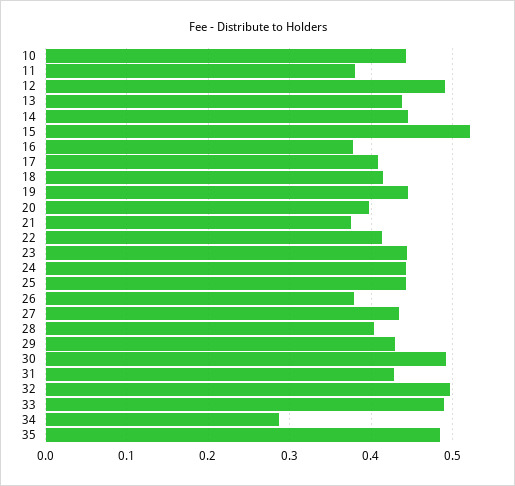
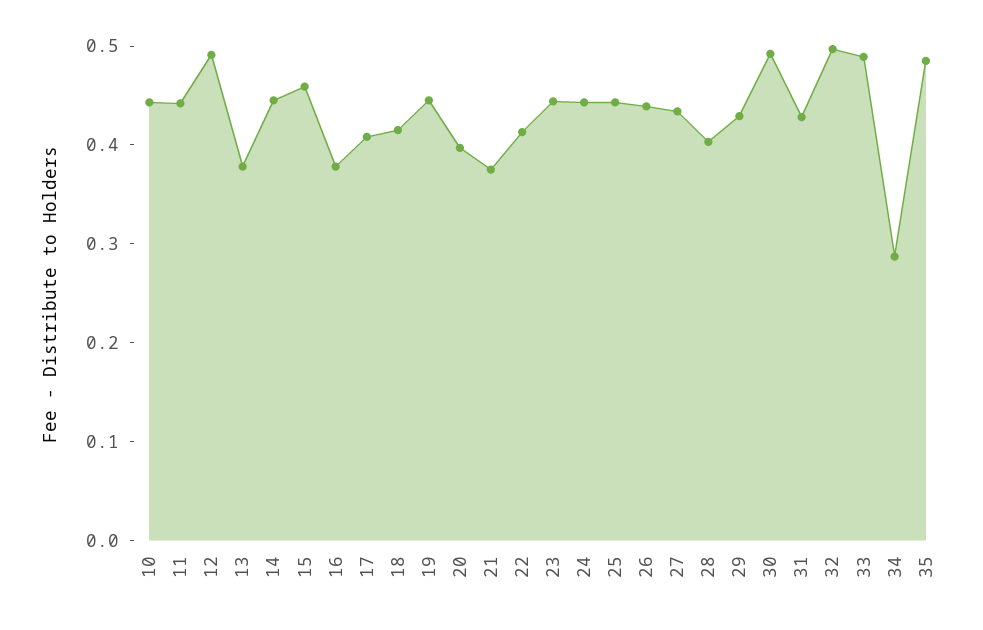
  {
    "10": 0.44,
-   "11": 0.38,
+   "11": 0.44,
    "12": 0.49,
-   "13": 0.44,
+   "13": 0.38,
    "14": 0.45,
-   "15": 0.52,
+   "15": 0.46,
    "16": 0.38,
    "17": 0.41,
    "18": 0.42,
    "19": 0.45,
    "20": 0.4,
    "21": 0.38,
    "22": 0.41,
    "23": 0.44,
    "24": 0.44,
    "25": 0.44,
-   "26": 0.38,
+   "26": 0.44,
    "27": 0.43,
    "28": 0.4,
    "29": 0.43,
    "30": 0.49,
    "31": 0.43,
    "32": 0.5,
    "33": 0.49,
    "34": 0.29,
    "35": 0.49
  }

